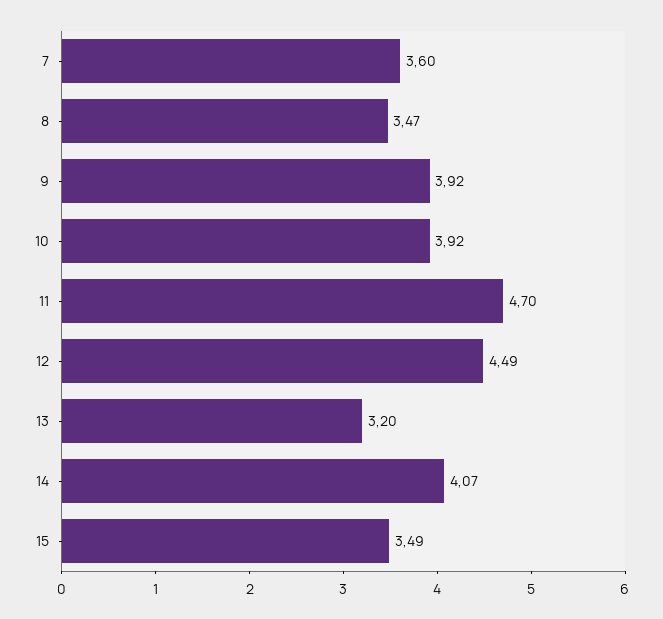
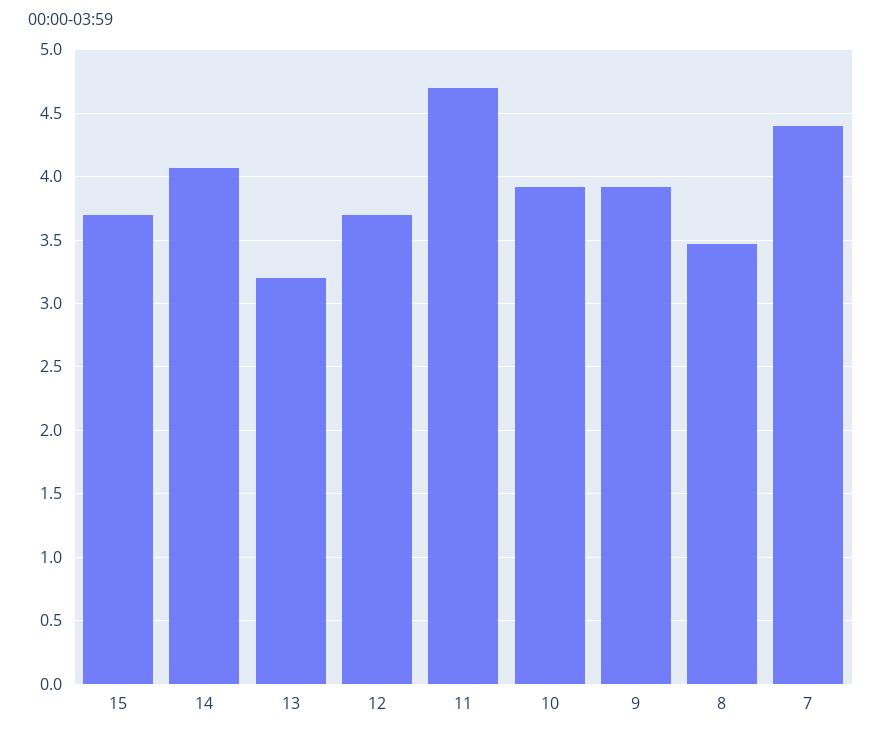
  {
-   "7": 3.6,
+   "7": 4.4,
    "8": 3.47,
    "9": 3.92,
    "10": 3.92,
    "11": 4.7,
-   "12": 4.49,
+   "12": 3.7,
    "13": 3.2,
    "14": 4.07,
-   "15": 3.49
+   "15": 3.7
  }

